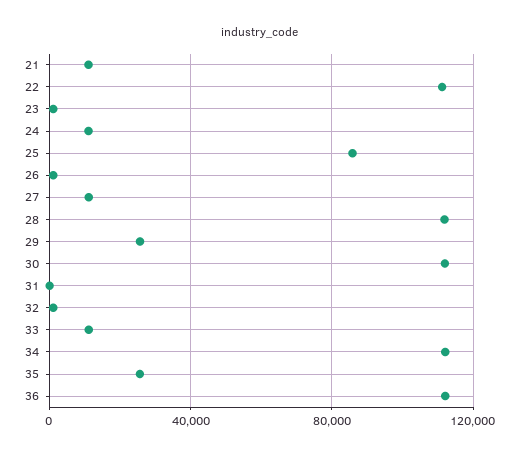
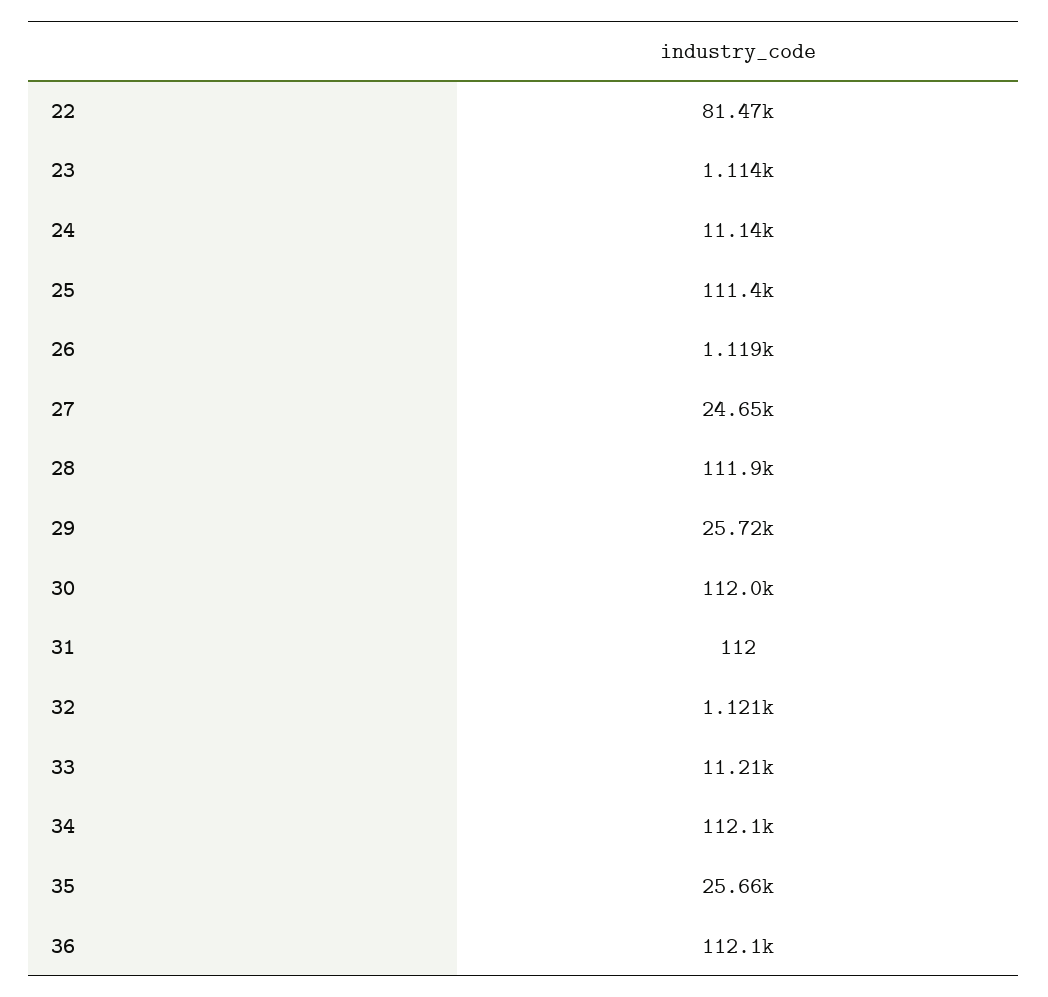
  {
-   "21": 10000,
-   "22": 110000,
+   "22": 81470,
    "23": 1114,
    "24": 11140,
-   "25": 85000,
+   "25": 111400,
    "26": 1119,
-   "27": 10000,
+   "27": 24650,
    "28": 111900,
    "29": 25720,
    "30": 112000,
    "31": 112,
    "32": 1121,
    "33": 11210,
    "34": 112100,
    "35": 25660,
    "36": 112100
  }

